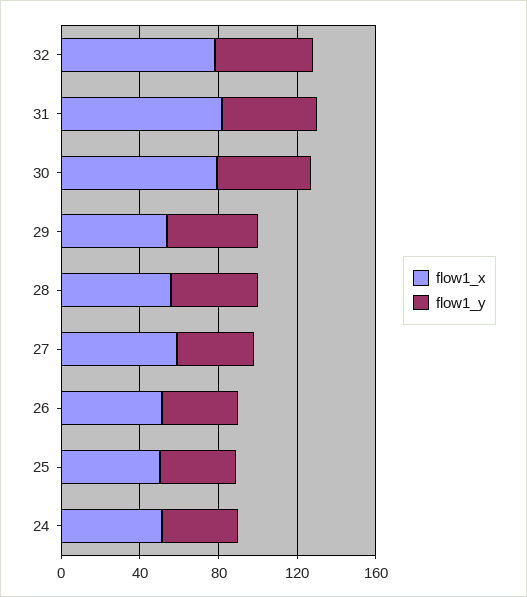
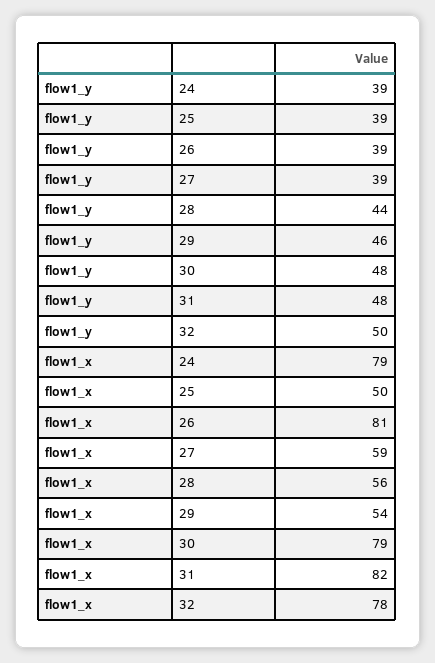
  {
    "flow1_x": {
      "32": 78,
      "31": 82,
      "30": 79,
      "29": 54,
      "28": 56,
      "27": 59,
-     "26": 50,
+     "26": 81,
      "25": 50,
-     "24": 50
+     "24": 79
    },
    "flow1_y": {
      "32": 50,
      "31": 48,
      "30": 48,
      "29": 46,
      "28": 44,
      "27": 39,
      "26": 39,
      "25": 39,
      "24": 39
    }
  }

